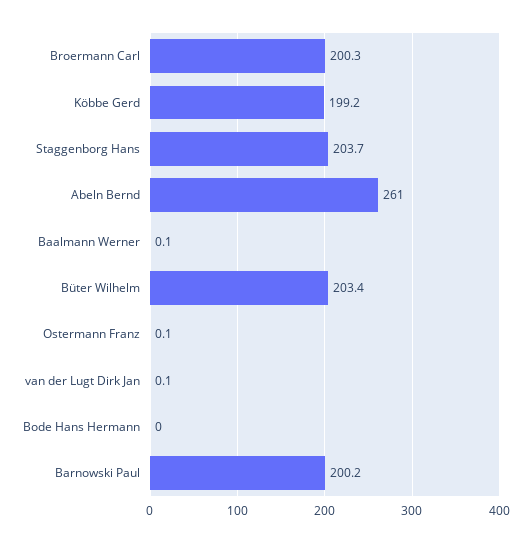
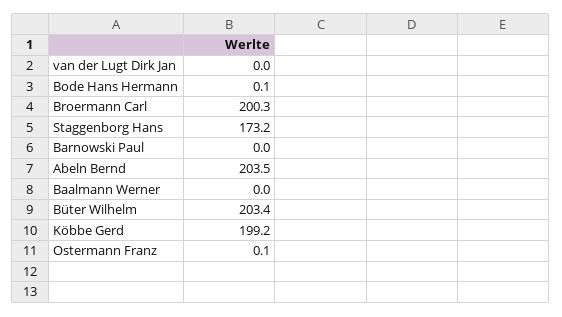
  {
    "Broermann Carl": 200.3,
    "Köbbe Gerd": 199.2,
-   "Staggenborg Hans": 203.7,
+   "Staggenborg Hans": 173.2,
-   "Abeln Bernd": 261,
+   "Abeln Bernd": 203.5,
-   "Baalmann Werner": 0.1,
+   "Baalmann Werner": 0,
    "Büter Wilhelm": 203.4,
    "Ostermann Franz": 0.1,
-   "van der Lugt Dirk Jan": 0.1,
+   "van der Lugt Dirk Jan": 0,
-   "Bode Hans Hermann": 0,
+   "Bode Hans Hermann": 0.1,
-   "Barnowski Paul": 200.2
+   "Barnowski Paul": 0
  }

